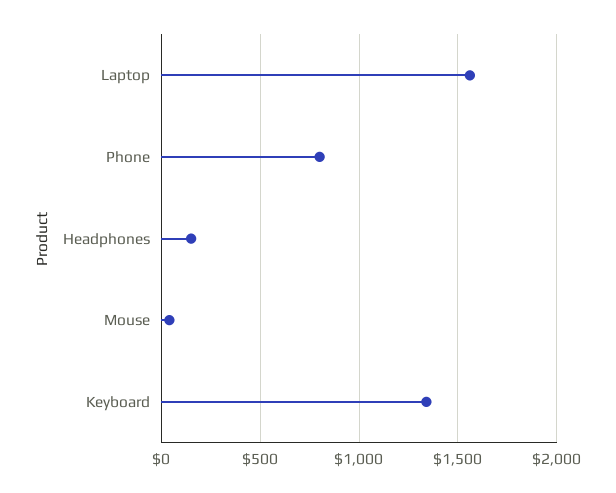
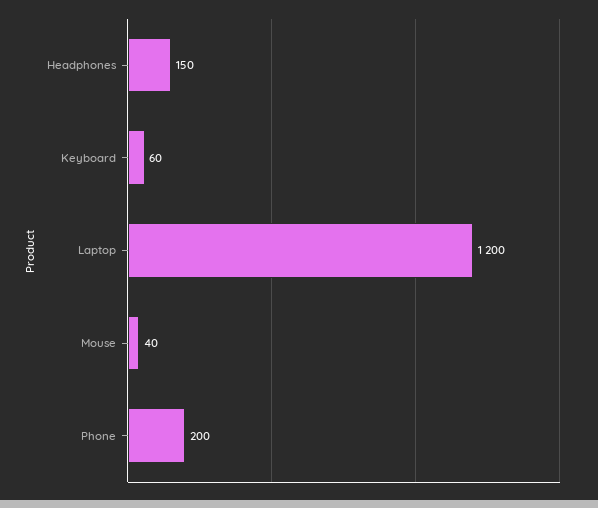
  {
-   "Laptop": 1550,
+   "Laptop": 1200,
-   "Phone": 800,
+   "Phone": 200,
    "Headphones": 150,
    "Mouse": 40,
-   "Keyboard": 1350
+   "Keyboard": 60
  }

